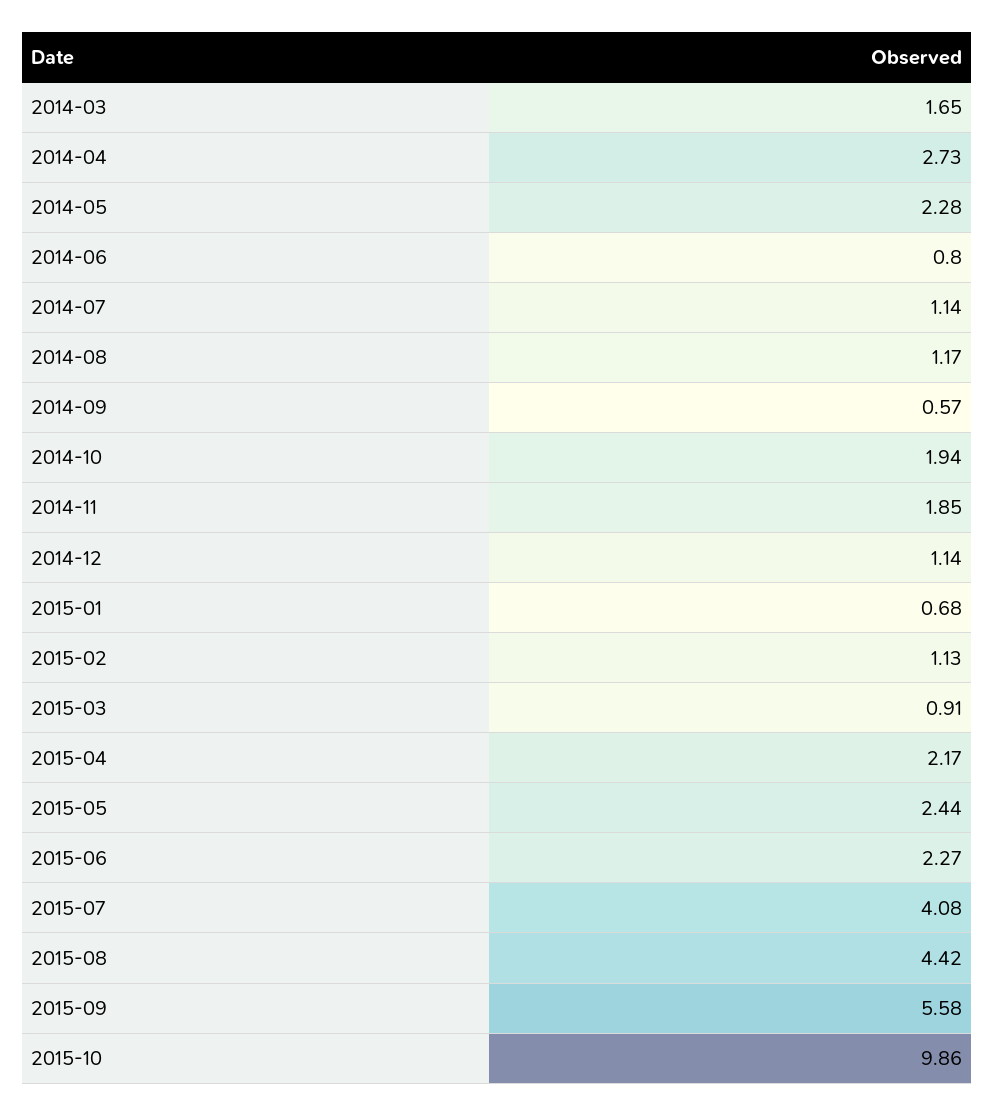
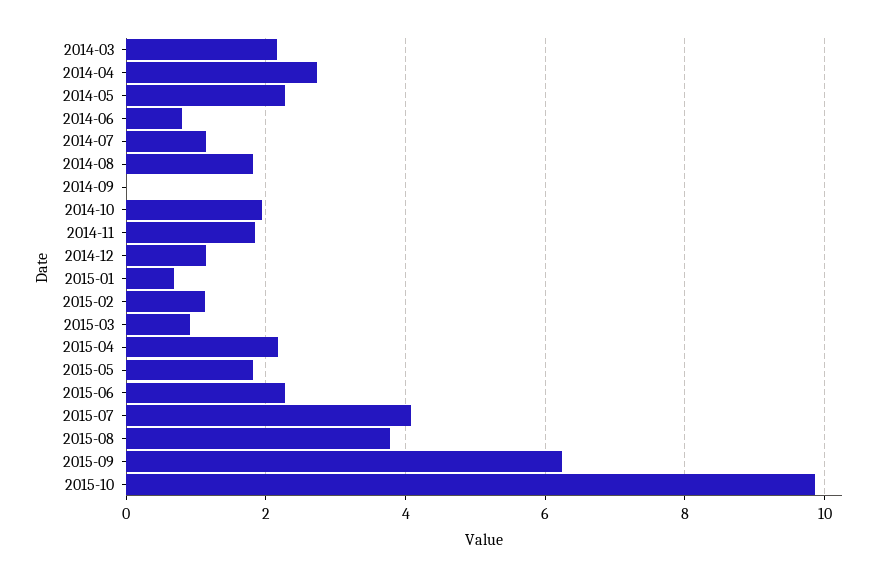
  {
-   "2014-03": 1.65,
+   "2014-03": 2.2,
    "2014-04": 2.73,
    "2014-05": 2.28,
    "2014-06": 0.8,
    "2014-07": 1.14,
-   "2014-08": 1.17,
+   "2014-08": 1.8,
-   "2014-09": 0.57,
+   "2014-09": 0,
    "2014-10": 1.94,
    "2014-11": 1.85,
    "2014-12": 1.14,
    "2015-01": 0.68,
    "2015-02": 1.13,
    "2015-03": 0.91,
    "2015-04": 2.17,
-   "2015-05": 2.44,
+   "2015-05": 1.8,
    "2015-06": 2.27,
    "2015-07": 4.08,
-   "2015-08": 4.42,
+   "2015-08": 3.8,
-   "2015-09": 5.58,
+   "2015-09": 6.2,
    "2015-10": 9.86
  }

